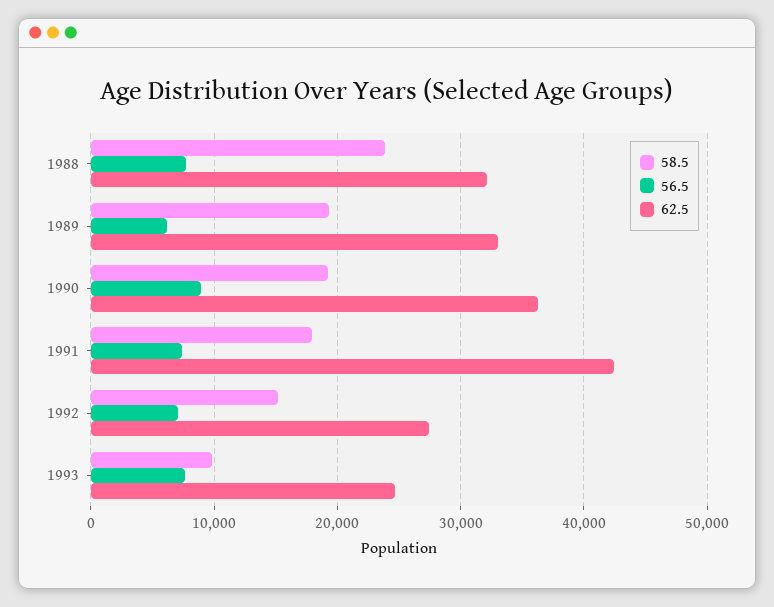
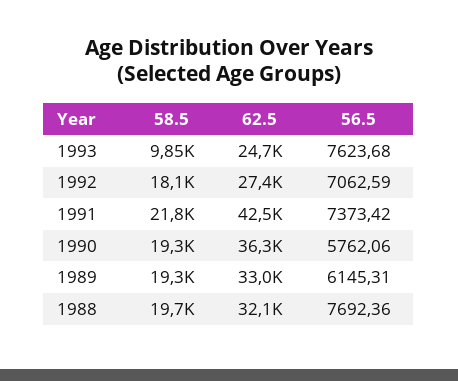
  {
    "58.5": {
-     "1988": 24000,
+     "1988": 19700,
      "1989": 19300,
      "1990": 19300,
-     "1991": 18000,
+     "1991": 21800,
-     "1992": 15000,
+     "1992": 18100,
      "1993": 9850
    },
    "56.5": {
      "1988": 7692.36,
      "1989": 6145.31,
-     "1990": 9000,
+     "1990": 5762.06,
      "1991": 7373.42,
      "1992": 7062.59,
      "1993": 7623.68
    },
    "62.5": {
      "1988": 32100,
      "1989": 33000,
      "1990": 36300,
      "1991": 42500,
      "1992": 27400,
      "1993": 24700
    }
  }

